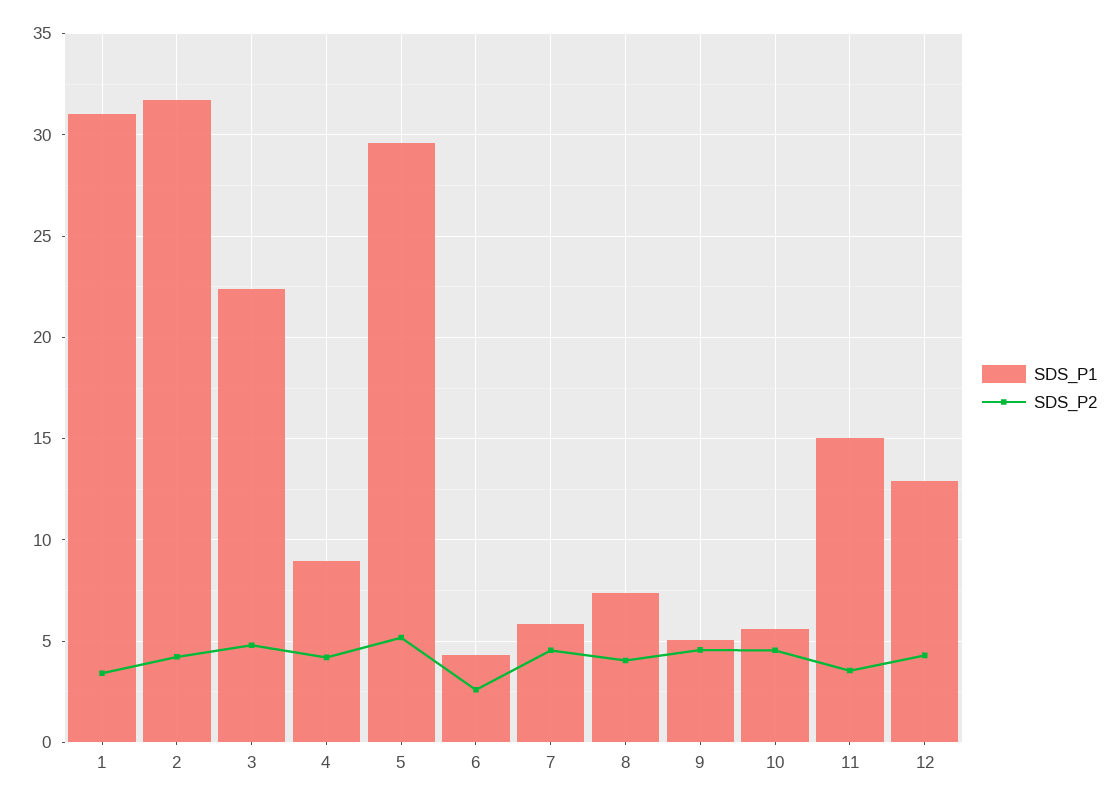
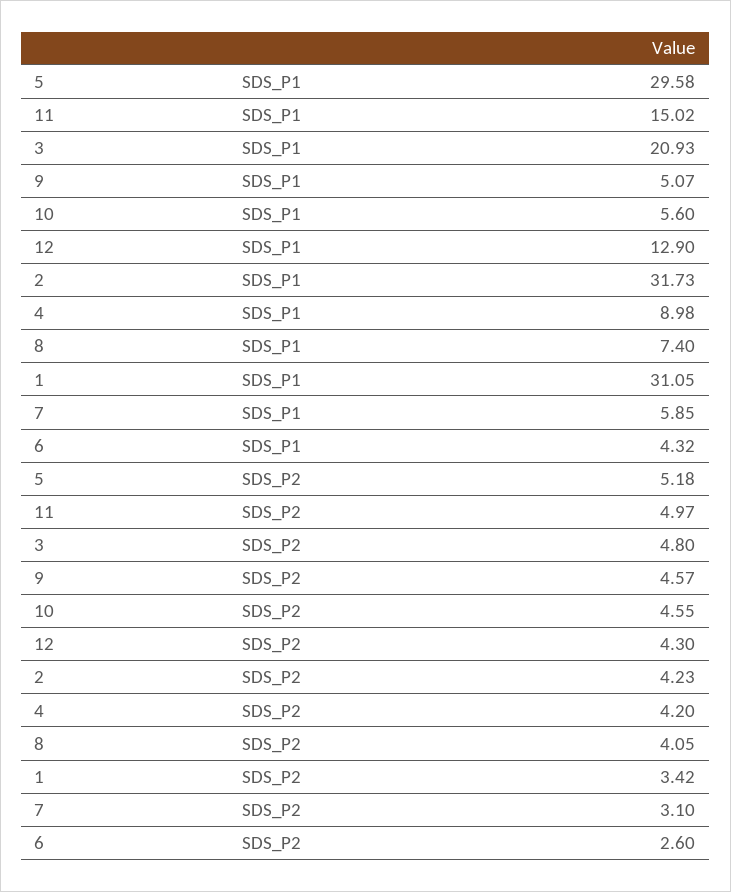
  {
    "SDS_P1": {
      "1": 31.05,
      "2": 31.73,
-     "3": 22.5,
+     "3": 20.93,
      "4": 8.98,
      "5": 29.58,
      "6": 4.32,
      "7": 5.85,
      "8": 7.4,
      "9": 5.07,
      "10": 5.6,
      "11": 15.02,
      "12": 12.9
    },
    "SDS_P2": {
      "1": 3.42,
      "2": 4.23,
      "3": 4.8,
      "4": 4.2,
      "5": 5.18,
      "6": 2.6,
-     "7": 4.5,
+     "7": 3.1,
      "8": 4.05,
      "9": 4.57,
      "10": 4.55,
-     "11": 3.5,
+     "11": 4.97,
      "12": 4.3
    }
  }

